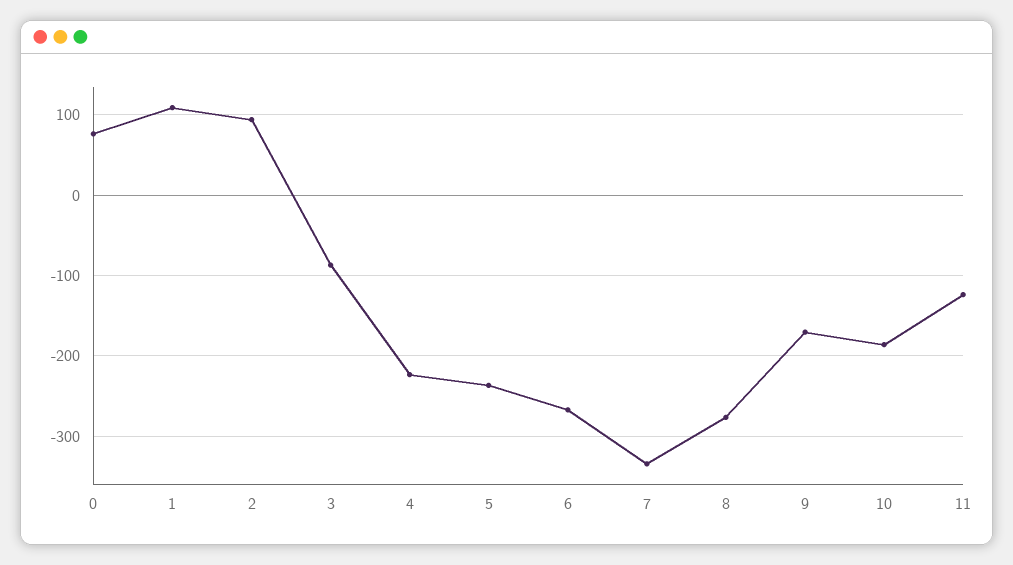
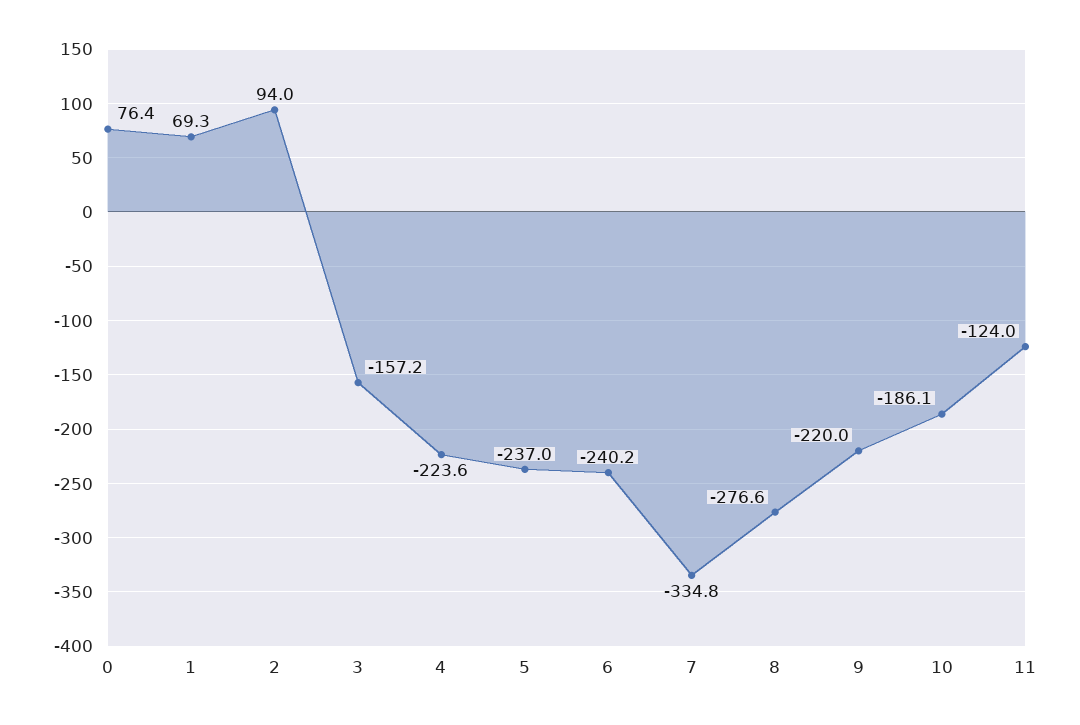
  {
    "0": 76.4,
-   "1": 110,
+   "1": 69.3,
    "2": 94,
-   "3": -90,
+   "3": -157.2,
    "4": -223.6,
    "5": -237,
-   "6": -270,
+   "6": -240.2,
    "7": -334.8,
    "8": -276.6,
-   "9": -170,
+   "9": -220,
    "10": -186.1,
    "11": -124
  }

